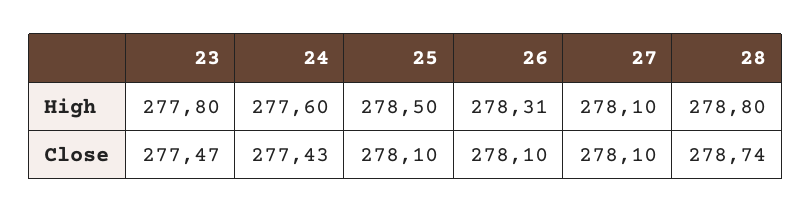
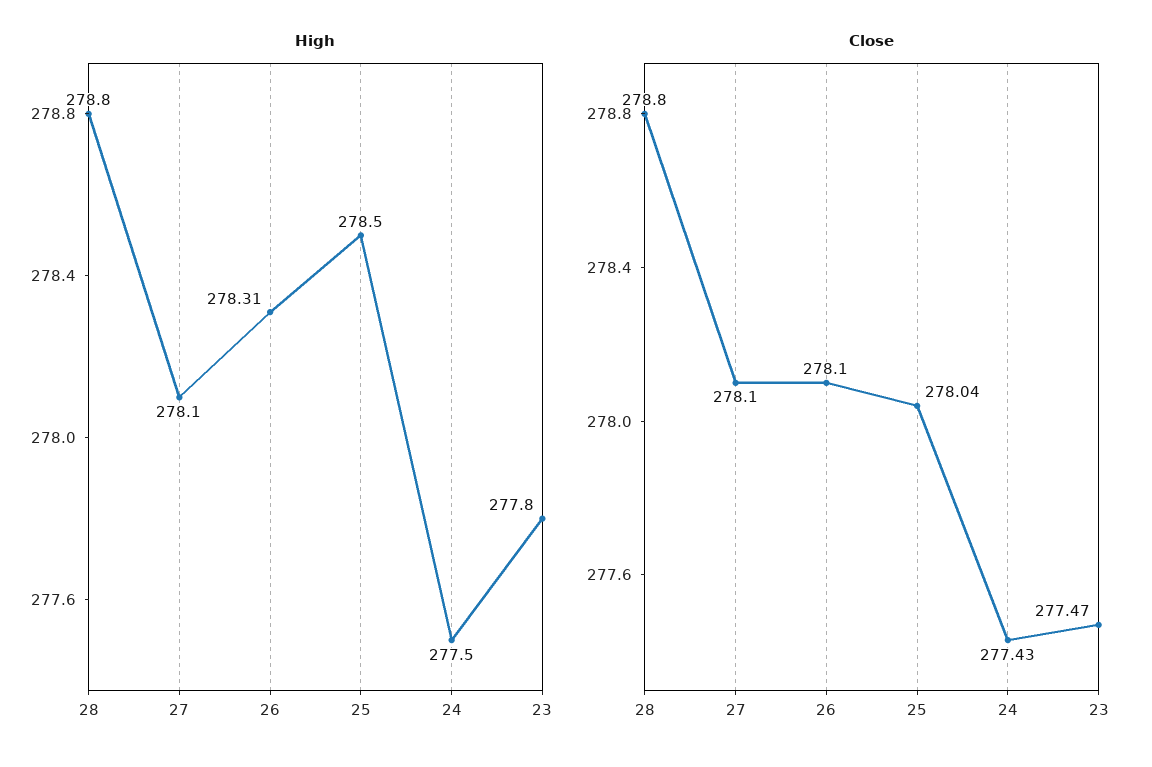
  {
    "High": {
      "23": 277.8,
-     "24": 277.6,
+     "24": 277.5,
      "25": 278.5,
      "26": 278.31,
      "27": 278.1,
      "28": 278.8
    },
    "Close": {
      "23": 277.47,
      "24": 277.43,
-     "25": 278.1,
+     "25": 278.04,
      "26": 278.1,
      "27": 278.1,
-     "28": 278.74
+     "28": 278.8
    }
  }

